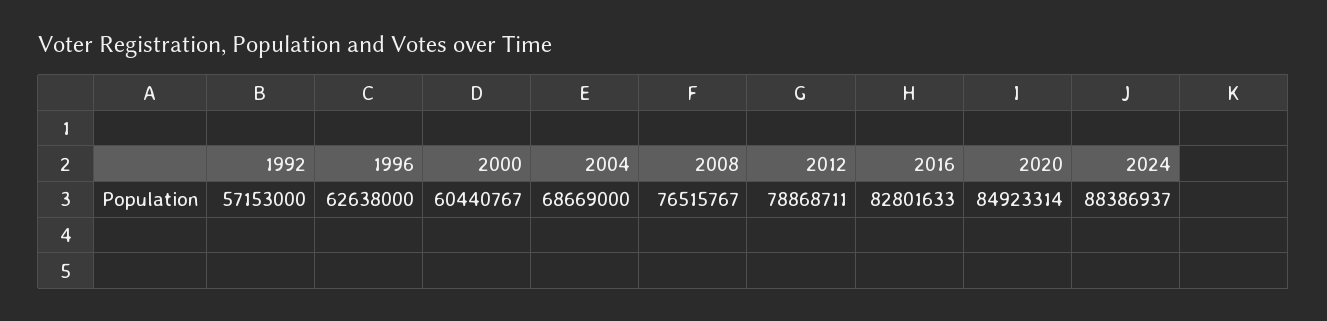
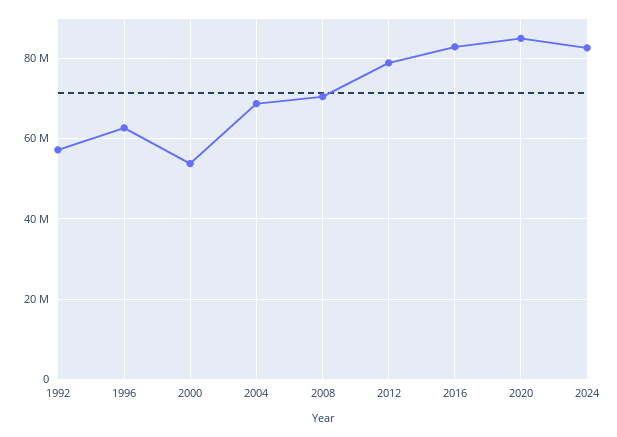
  {
    "1992": 57153000,
    "1996": 62638000,
-   "2000": 60440767,
+   "2000": 54000000,
    "2004": 68669000,
-   "2008": 76515767,
+   "2008": 70000000,
    "2012": 78868711,
    "2016": 82801633,
    "2020": 84923314,
-   "2024": 88386937
+   "2024": 82000000
  }

